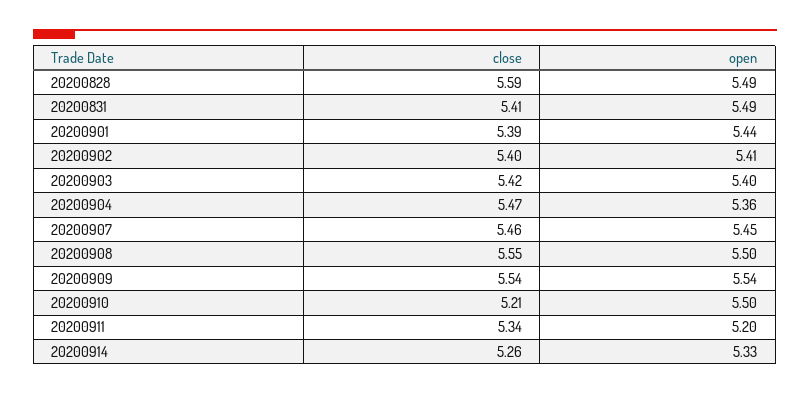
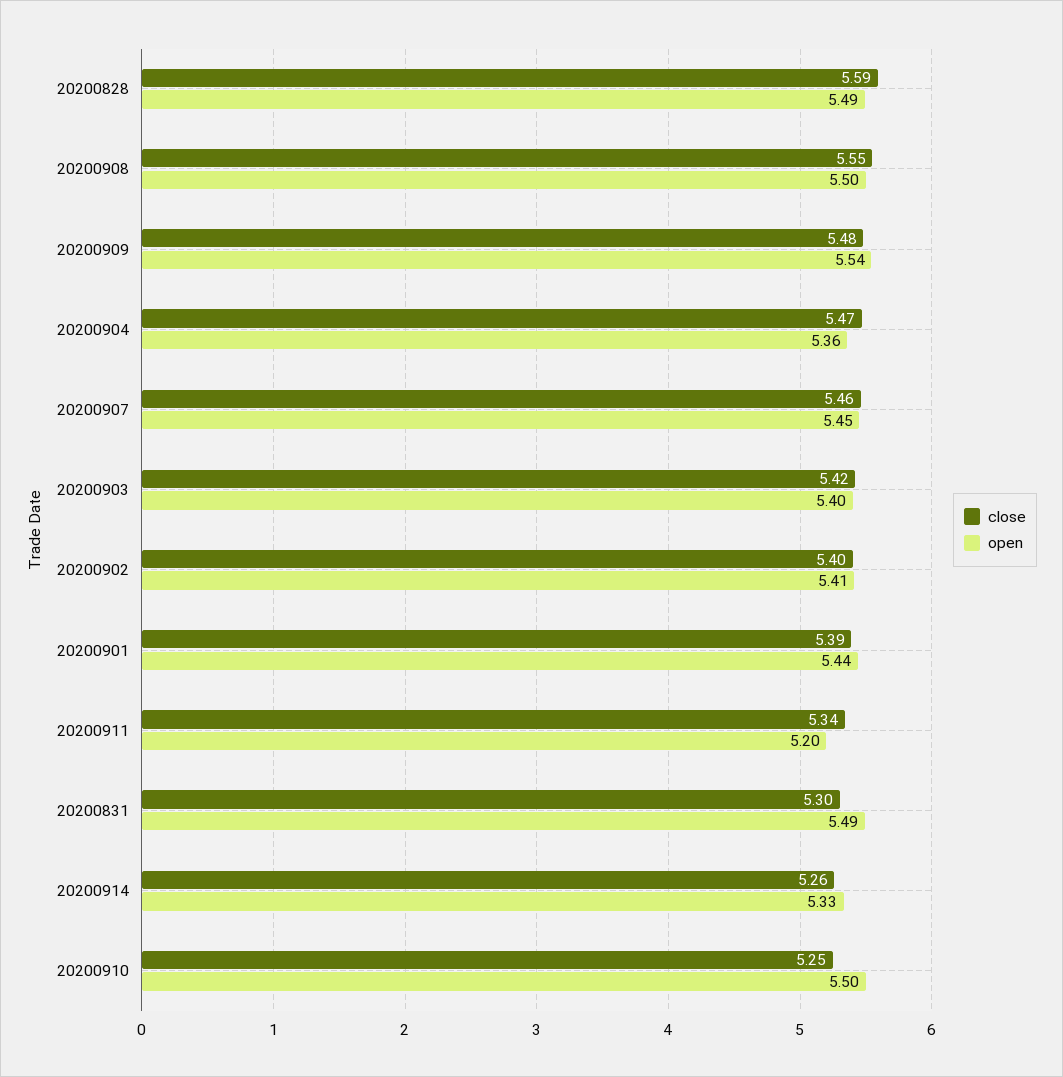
  {
    "close": {
      "20200828": 5.59,
-     "20200831": 5.41,
+     "20200831": 5.3,
      "20200901": 5.39,
      "20200902": 5.4,
      "20200903": 5.42,
      "20200904": 5.47,
      "20200907": 5.46,
      "20200908": 5.55,
-     "20200909": 5.54,
+     "20200909": 5.48,
-     "20200910": 5.21,
+     "20200910": 5.25,
      "20200911": 5.34,
      "20200914": 5.26
    },
    "open": {
      "20200828": 5.49,
      "20200831": 5.49,
      "20200901": 5.44,
      "20200902": 5.41,
      "20200903": 5.4,
      "20200904": 5.36,
      "20200907": 5.45,
      "20200908": 5.5,
      "20200909": 5.54,
      "20200910": 5.5,
      "20200911": 5.2,
      "20200914": 5.33
    }
  }

